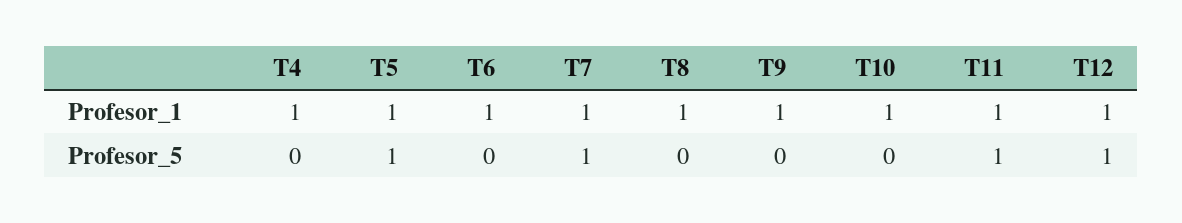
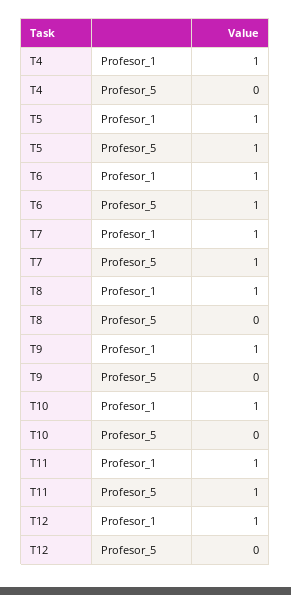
  {
    "T4": {
      "Profesor_1": 1,
      "Profesor_5": 0
    },
    "T5": {
      "Profesor_1": 1,
      "Profesor_5": 1
    },
    "T6": {
      "Profesor_1": 1,
-     "Profesor_5": 0
+     "Profesor_5": 1
    },
    "T7": {
      "Profesor_1": 1,
      "Profesor_5": 1
    },
    "T8": {
      "Profesor_1": 1,
      "Profesor_5": 0
    },
    "T9": {
      "Profesor_1": 1,
      "Profesor_5": 0
    },
    "T10": {
      "Profesor_1": 1,
      "Profesor_5": 0
    },
    "T11": {
      "Profesor_1": 1,
      "Profesor_5": 1
    },
    "T12": {
      "Profesor_1": 1,
-     "Profesor_5": 1
+     "Profesor_5": 0
    }
  }

